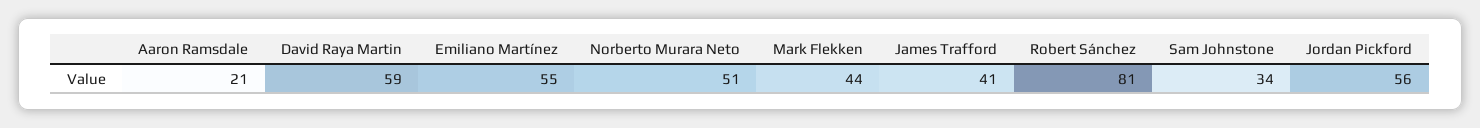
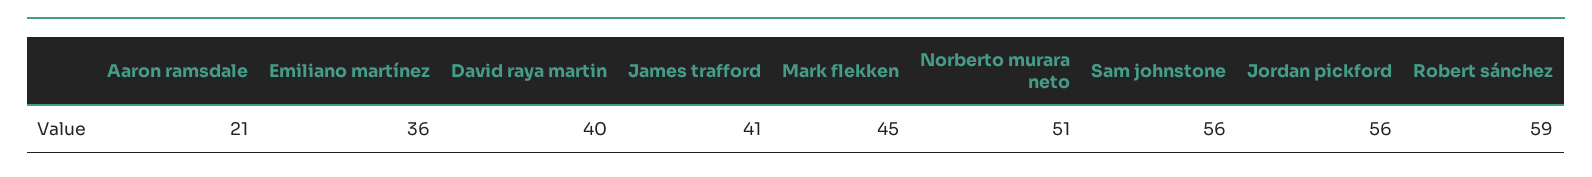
  {
    "Aaron Ramsdale": 21,
-   "David Raya Martin": 59,
+   "David Raya Martin": 40,
-   "Emiliano Martínez": 55,
+   "Emiliano Martínez": 36,
    "Norberto Murara Neto": 51,
-   "Mark Flekken": 44,
+   "Mark Flekken": 45,
    "James Trafford": 41,
-   "Robert Sánchez": 81,
+   "Robert Sánchez": 59,
-   "Sam Johnstone": 34,
+   "Sam Johnstone": 56,
    "Jordan Pickford": 56
  }

